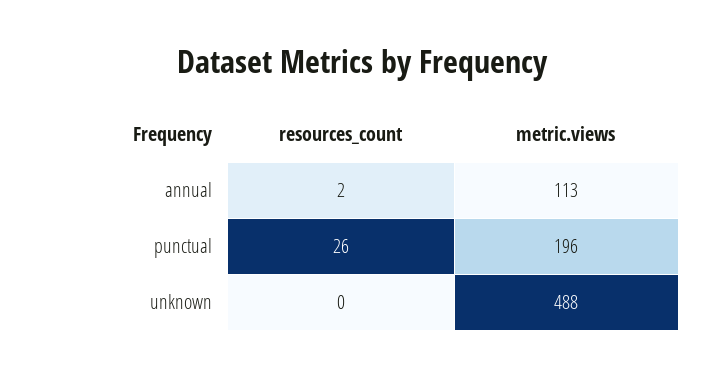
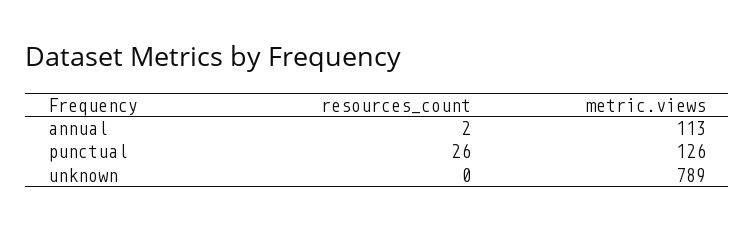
  {
    "resources_count": {
      "annual": 2,
      "punctual": 26,
      "unknown": 0
    },
    "metric.views": {
      "annual": 113,
-     "punctual": 196,
+     "punctual": 126,
-     "unknown": 488
+     "unknown": 789
    }
  }

